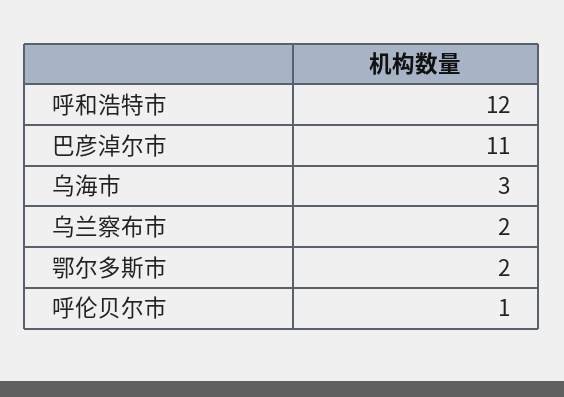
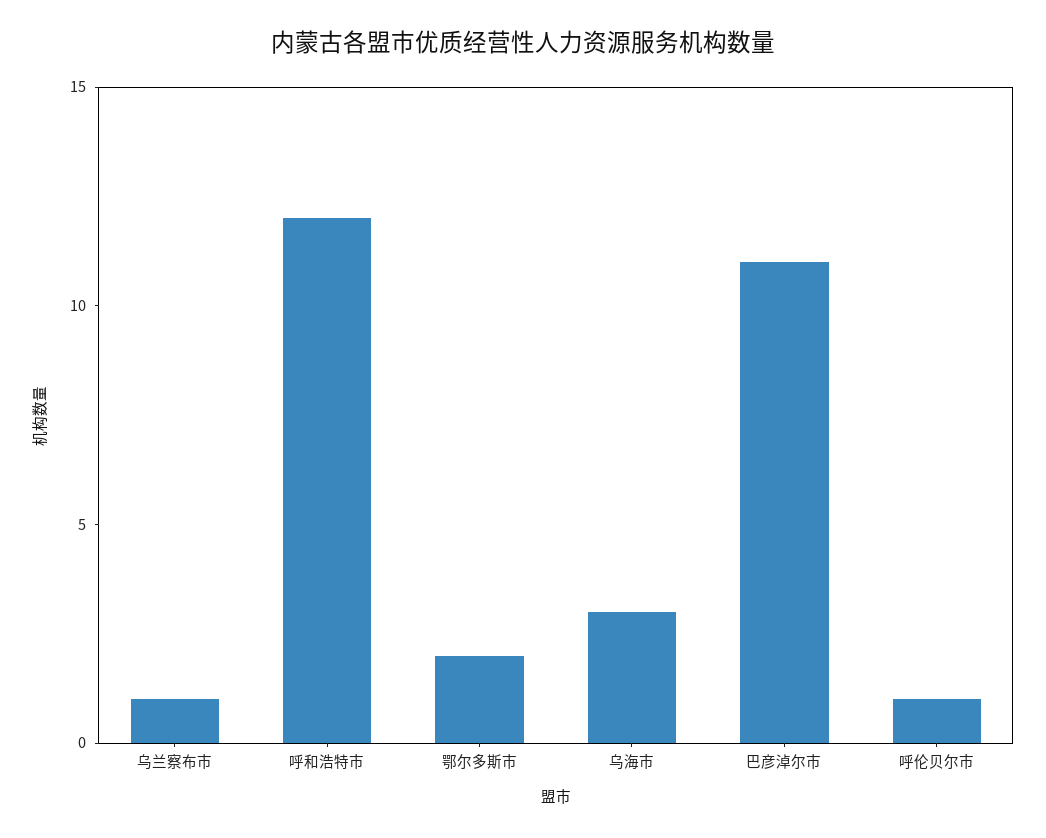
  {
    "呼和浩特市": 12,
    "巴彦淖尔市": 11,
    "乌海市": 3,
-   "乌兰察布市": 2,
+   "乌兰察布市": 1,
    "鄂尔多斯市": 2,
    "呼伦贝尔市": 1
  }

